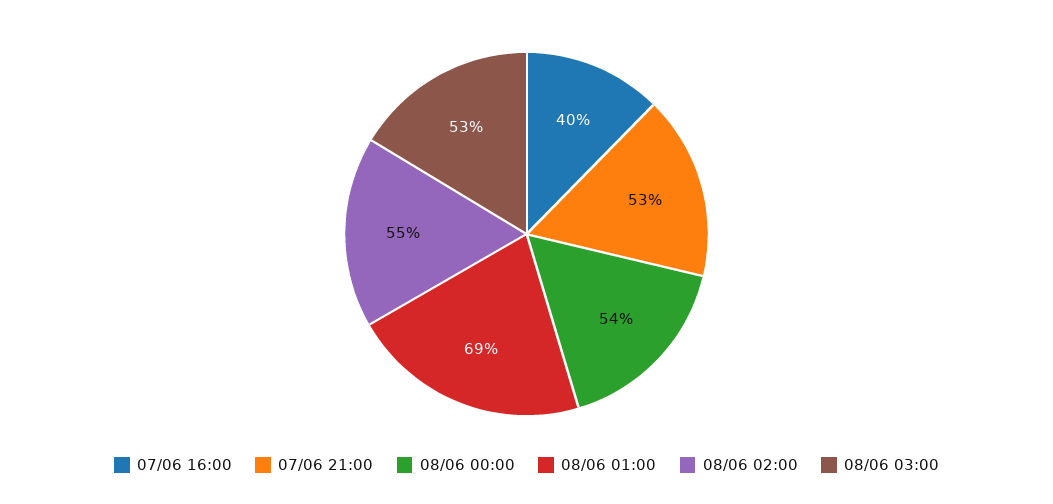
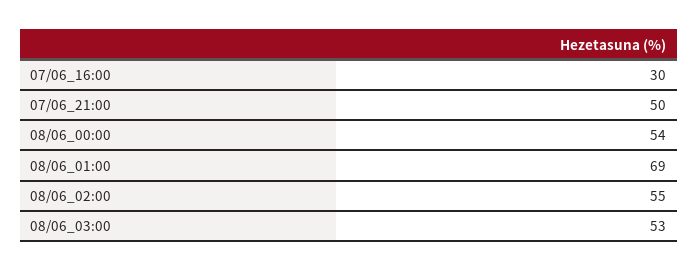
  {
-   "07/06 16:00": 40,
+   "07/06 16:00": 30,
-   "07/06 21:00": 53,
+   "07/06 21:00": 50,
    "08/06 00:00": 54,
    "08/06 01:00": 69,
    "08/06 02:00": 55,
    "08/06 03:00": 53
  }

